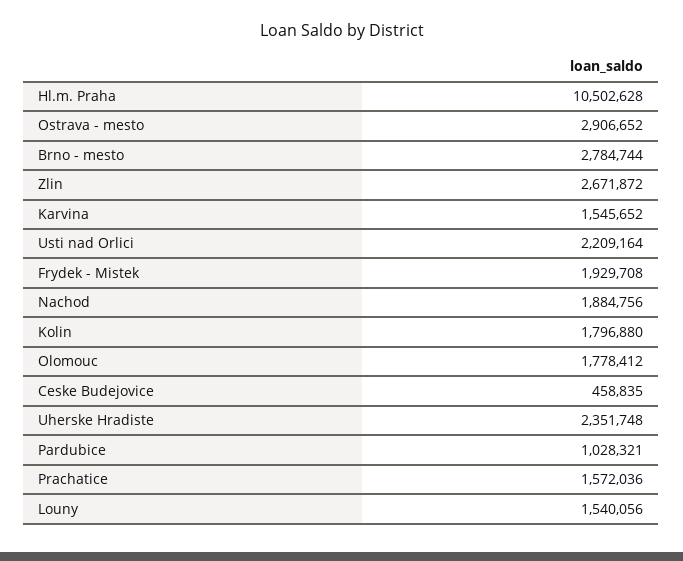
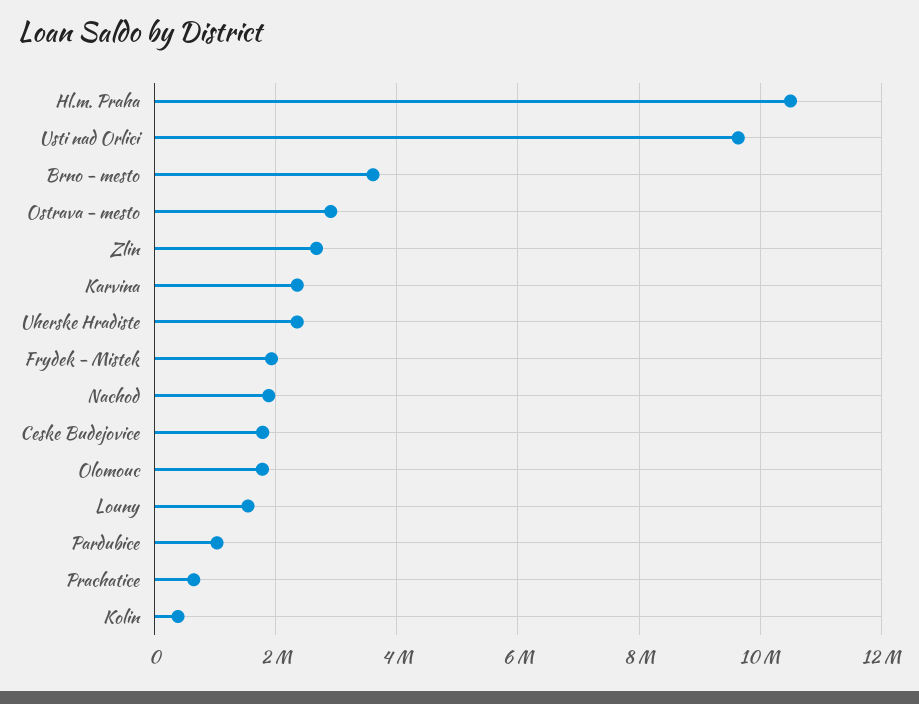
  {
    "Hl.m. Praha": 10502628,
    "Ostrava - mesto": 2906652,
-   "Brno - mesto": 2784744,
+   "Brno - mesto": 3600000,
    "Zlin": 2671872,
-   "Karvina": 1545652,
+   "Karvina": 2400000,
-   "Usti nad Orlici": 2209164,
+   "Usti nad Orlici": 9600000,
    "Frydek - Mistek": 1929708,
    "Nachod": 1884756,
-   "Kolin": 1796880,
+   "Kolin": 400000,
    "Olomouc": 1778412,
-   "Ceske Budejovice": 458835,
+   "Ceske Budejovice": 1800000,
    "Uherske Hradiste": 2351748,
    "Pardubice": 1028321,
-   "Prachatice": 1572036,
+   "Prachatice": 600000,
    "Louny": 1540056
  }

